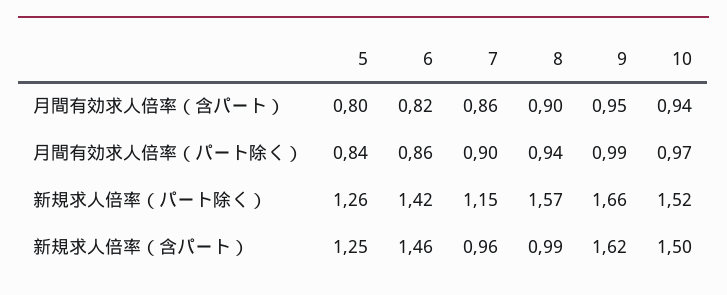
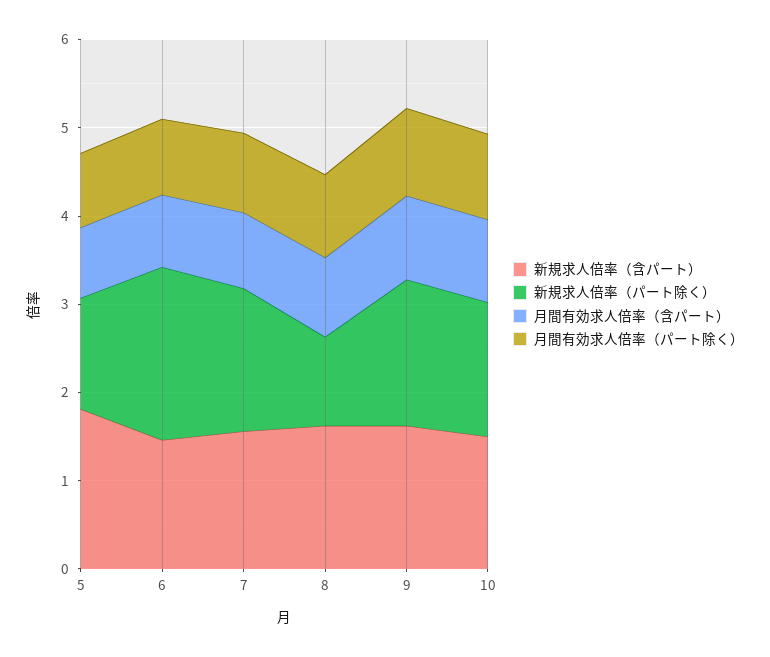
  {
    "月間有効求人倍率（含パート）": {
      "5": 0.8,
      "6": 0.82,
      "7": 0.86,
      "8": 0.9,
      "9": 0.95,
      "10": 0.94
    },
    "月間有効求人倍率（パート除く）": {
      "5": 0.84,
      "6": 0.86,
      "7": 0.9,
      "8": 0.94,
      "9": 0.99,
      "10": 0.97
    },
    "新規求人倍率（パート除く）": {
      "5": 1.26,
-     "6": 1.42,
+     "6": 2,
-     "7": 1.15,
+     "7": 1.6,
-     "8": 1.57,
+     "8": 1,
      "9": 1.66,
      "10": 1.52
    },
    "新規求人倍率（含パート）": {
-     "5": 1.25,
+     "5": 1.8,
      "6": 1.46,
-     "7": 0.96,
+     "7": 1.6,
-     "8": 0.99,
+     "8": 1.6,
      "9": 1.62,
      "10": 1.5
    }
  }

